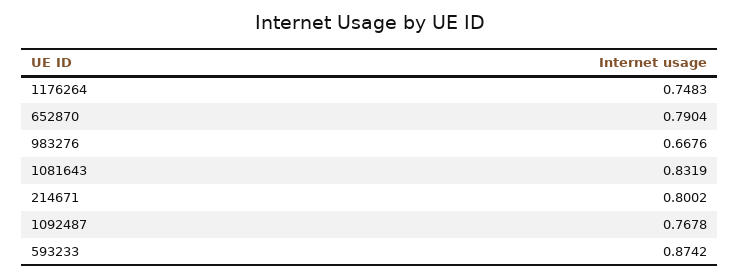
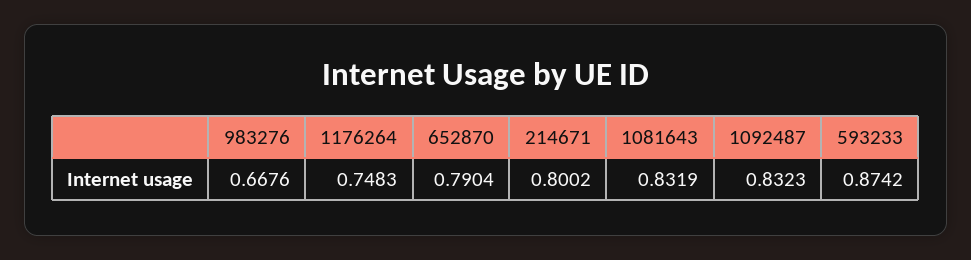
  {
    "1176264": 0.7483,
    "652870": 0.7904,
    "983276": 0.6676,
    "1081643": 0.8319,
    "214671": 0.8002,
-   "1092487": 0.7678,
+   "1092487": 0.8323,
    "593233": 0.8742
  }

